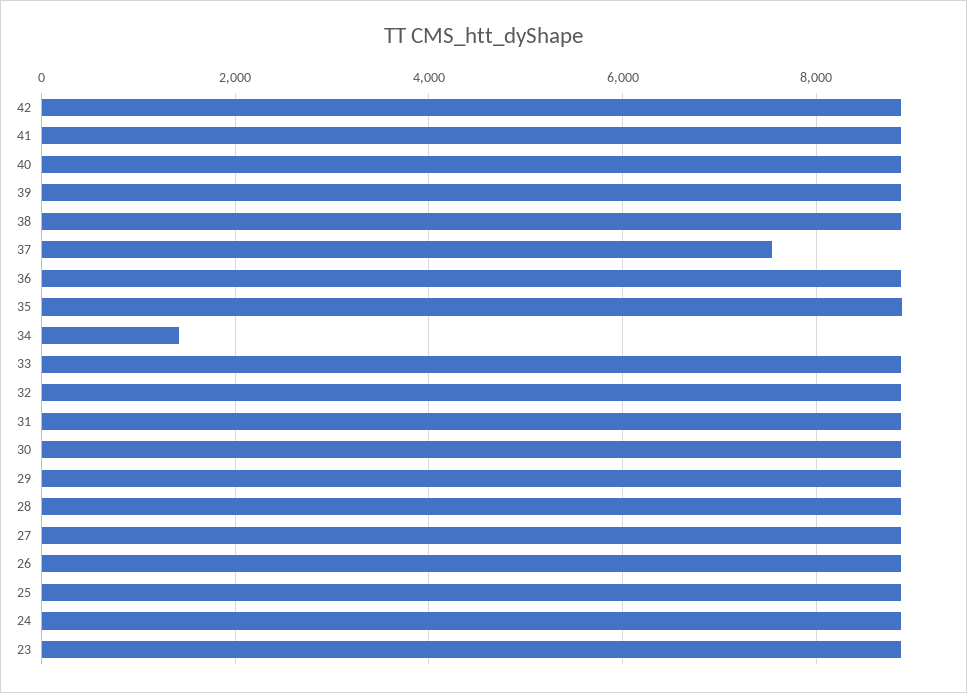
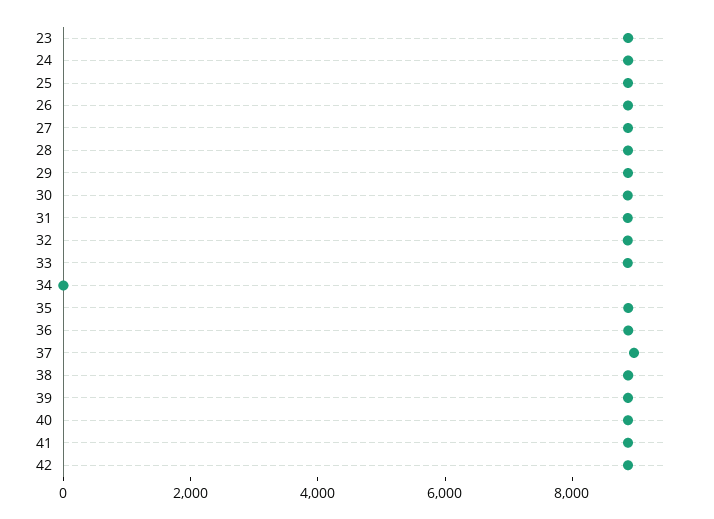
  {
    "42": 8800,
    "41": 8800,
    "40": 8800,
    "39": 8800,
    "38": 8800,
-   "37": 7600,
+   "37": 9000,
    "36": 8800,
    "35": 8800,
-   "34": 1400,
+   "34": 0,
    "33": 8800,
    "32": 8800,
    "31": 8800,
    "30": 8800,
    "29": 8800,
    "28": 8800,
    "27": 8800,
    "26": 8800,
    "25": 8800,
    "24": 8800,
    "23": 8800
  }

